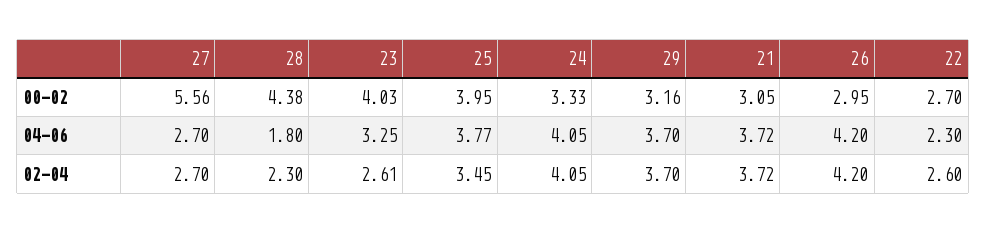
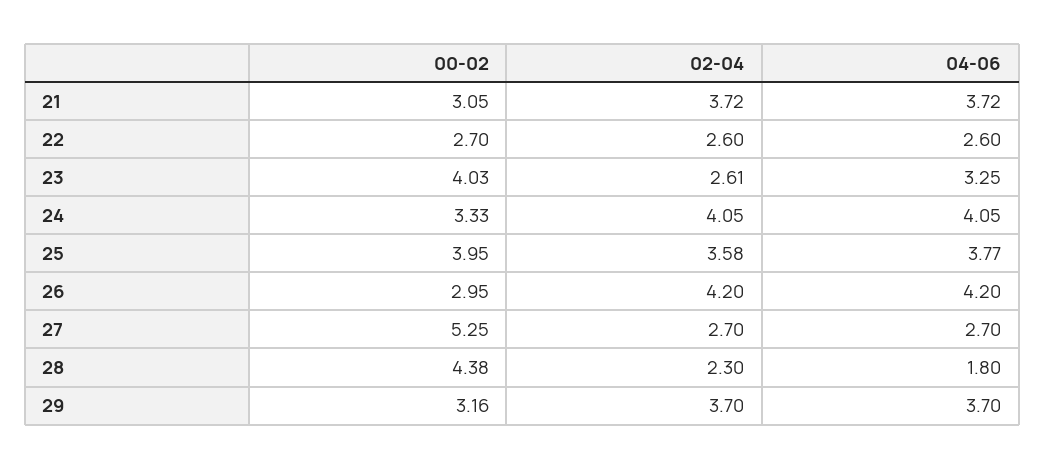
  {
    "27": {
-     "00-02": 5.56,
+     "00-02": 5.25,
      "04-06": 2.7,
      "02-04": 2.7
    },
    "28": {
      "00-02": 4.38,
      "04-06": 1.8,
      "02-04": 2.3
    },
    "23": {
      "00-02": 4.03,
      "04-06": 3.25,
      "02-04": 2.61
    },
    "25": {
      "00-02": 3.95,
      "04-06": 3.77,
-     "02-04": 3.45
+     "02-04": 3.58
    },
    "24": {
      "00-02": 3.33,
      "04-06": 4.05,
      "02-04": 4.05
    },
    "29": {
      "00-02": 3.16,
      "04-06": 3.7,
      "02-04": 3.7
    },
    "21": {
      "00-02": 3.05,
      "04-06": 3.72,
      "02-04": 3.72
    },
    "26": {
      "00-02": 2.95,
      "04-06": 4.2,
      "02-04": 4.2
    },
    "22": {
      "00-02": 2.7,
-     "04-06": 2.3,
+     "04-06": 2.6,
      "02-04": 2.6
    }
  }

